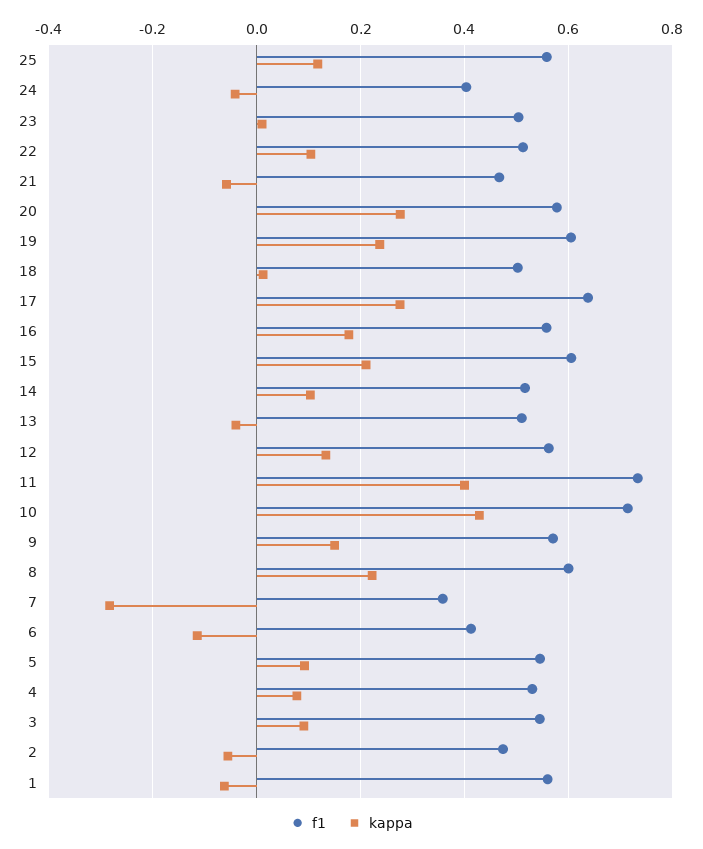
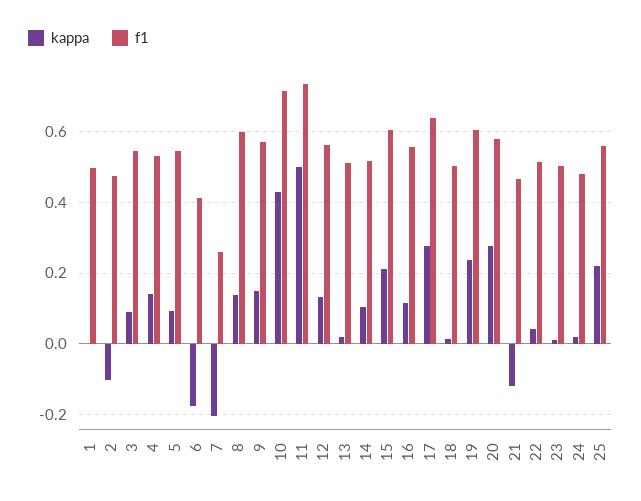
  {
    "f1": {
      "25": 0.56,
-     "24": 0.4,
+     "24": 0.48,
      "23": 0.5,
      "22": 0.52,
      "21": 0.46,
      "20": 0.58,
      "19": 0.6,
      "18": 0.5,
      "17": 0.64,
      "16": 0.56,
      "15": 0.6,
      "14": 0.52,
      "13": 0.52,
      "12": 0.56,
      "11": 0.74,
      "10": 0.72,
      "9": 0.58,
      "8": 0.6,
-     "7": 0.36,
+     "7": 0.26,
      "6": 0.42,
      "5": 0.54,
      "4": 0.54,
      "3": 0.54,
      "2": 0.48,
-     "1": 0.56
+     "1": 0.5
    },
    "kappa": {
-     "25": 0.12,
+     "25": 0.22,
-     "24": -0.04,
+     "24": 0.02,
      "23": 0.02,
-     "22": 0.1,
+     "22": 0.04,
-     "21": -0.06,
+     "21": -0.12,
      "20": 0.28,
      "19": 0.24,
      "18": 0.02,
      "17": 0.28,
-     "16": 0.18,
+     "16": 0.12,
      "15": 0.22,
      "14": 0.1,
-     "13": -0.04,
+     "13": 0.02,
      "12": 0.14,
-     "11": 0.4,
+     "11": 0.5,
      "10": 0.42,
      "9": 0.16,
-     "8": 0.22,
+     "8": 0.14,
-     "7": -0.28,
+     "7": -0.2,
-     "6": -0.12,
+     "6": -0.18,
      "5": 0.1,
-     "4": 0.08,
+     "4": 0.14,
      "3": 0.1,
-     "2": -0.06,
+     "2": -0.1,
-     "1": -0.06
+     "1": 0
    }
  }

